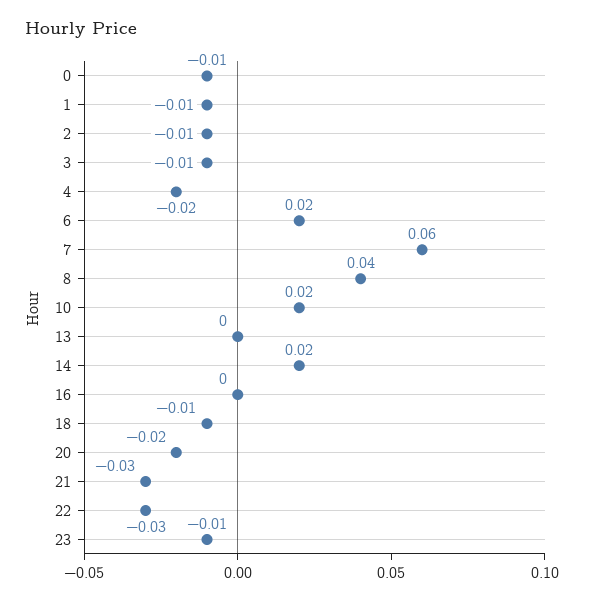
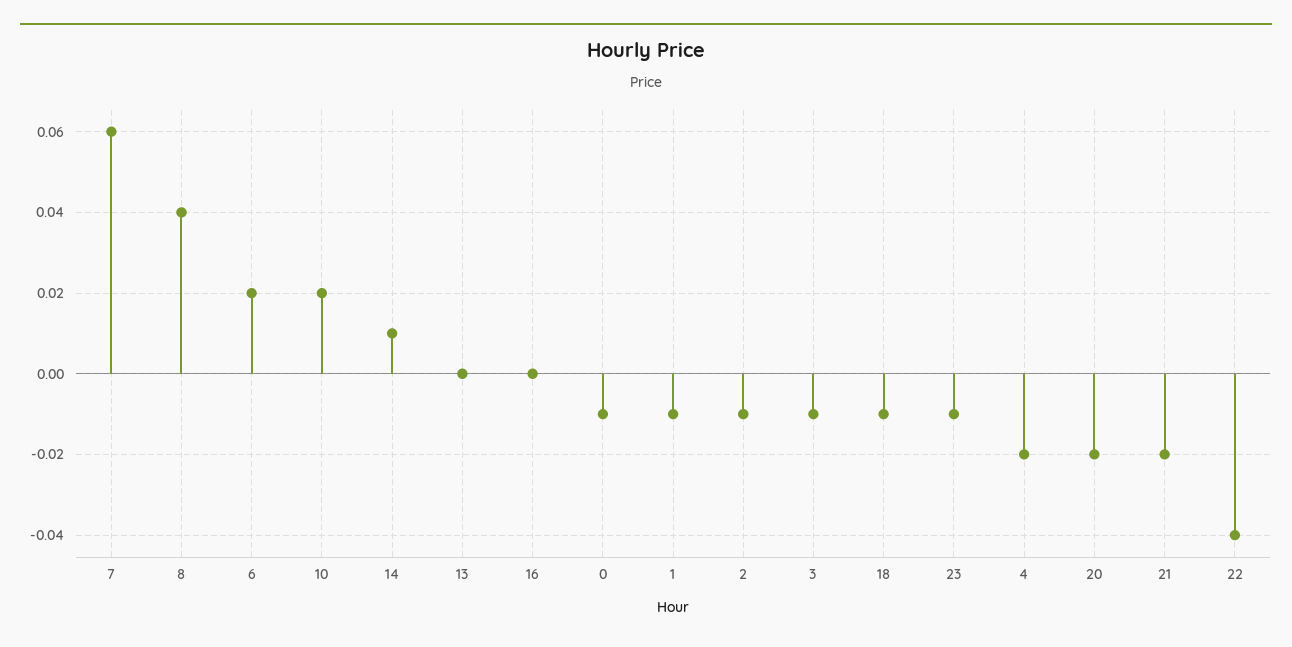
  {
    "0": -0.01,
    "1": -0.01,
    "2": -0.01,
    "3": -0.01,
    "4": -0.02,
    "6": 0.02,
    "7": 0.06,
    "8": 0.04,
    "10": 0.02,
    "13": 0,
-   "14": 0.02,
+   "14": 0.01,
    "16": 0,
    "18": -0.01,
    "20": -0.02,
-   "21": -0.03,
+   "21": -0.02,
-   "22": -0.03,
+   "22": -0.04,
    "23": -0.01
  }

